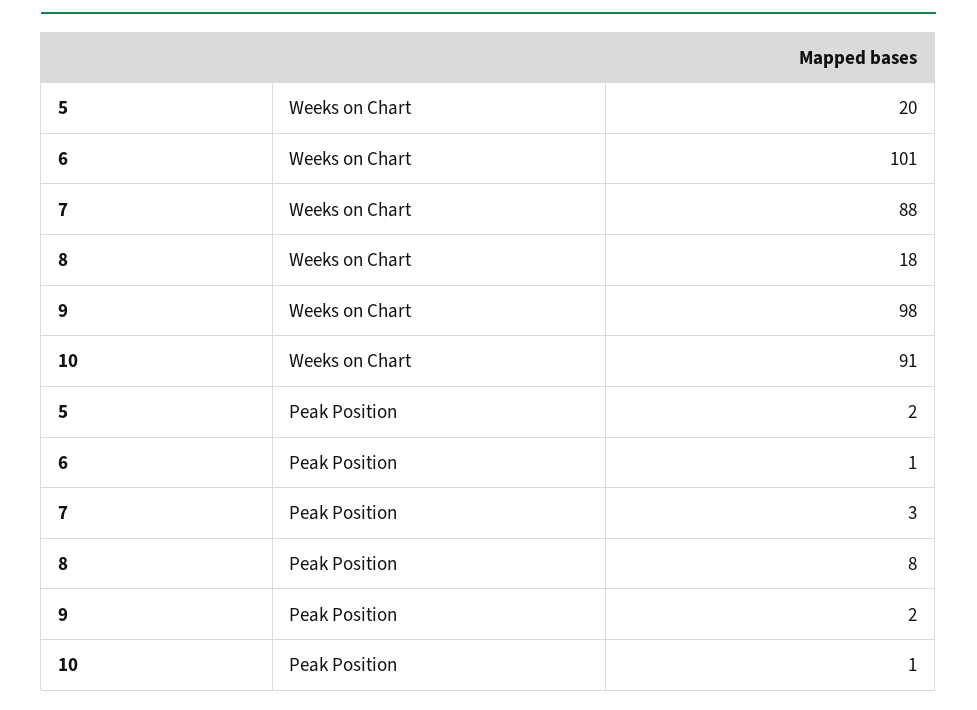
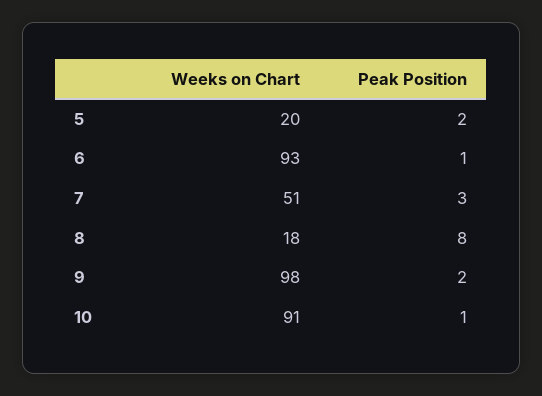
  {
    "5": {
      "Weeks on Chart": 20,
      "Peak Position": 2
    },
    "6": {
-     "Weeks on Chart": 101,
+     "Weeks on Chart": 93,
      "Peak Position": 1
    },
    "7": {
-     "Weeks on Chart": 88,
+     "Weeks on Chart": 51,
      "Peak Position": 3
    },
    "8": {
      "Weeks on Chart": 18,
      "Peak Position": 8
    },
    "9": {
      "Weeks on Chart": 98,
      "Peak Position": 2
    },
    "10": {
      "Weeks on Chart": 91,
      "Peak Position": 1
    }
  }

